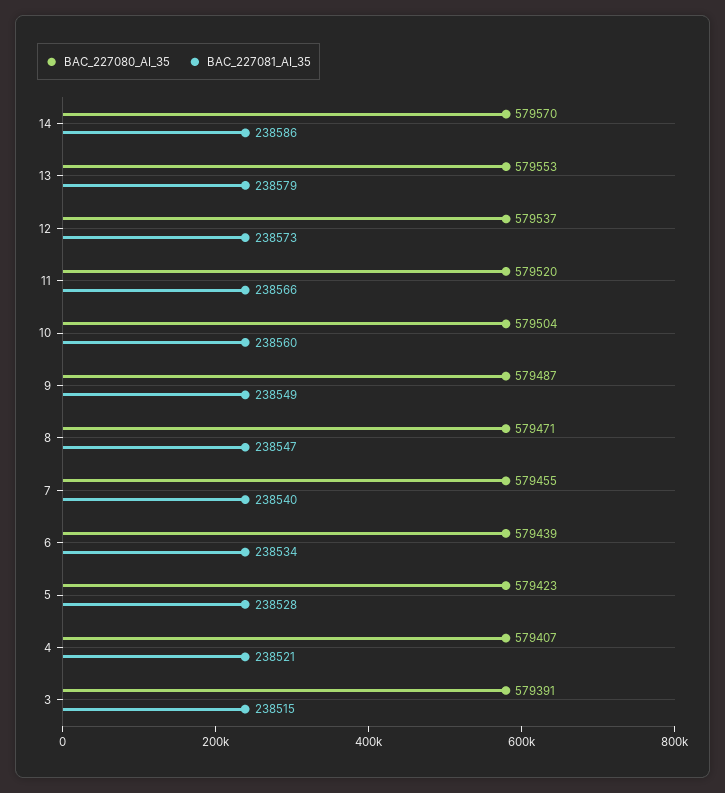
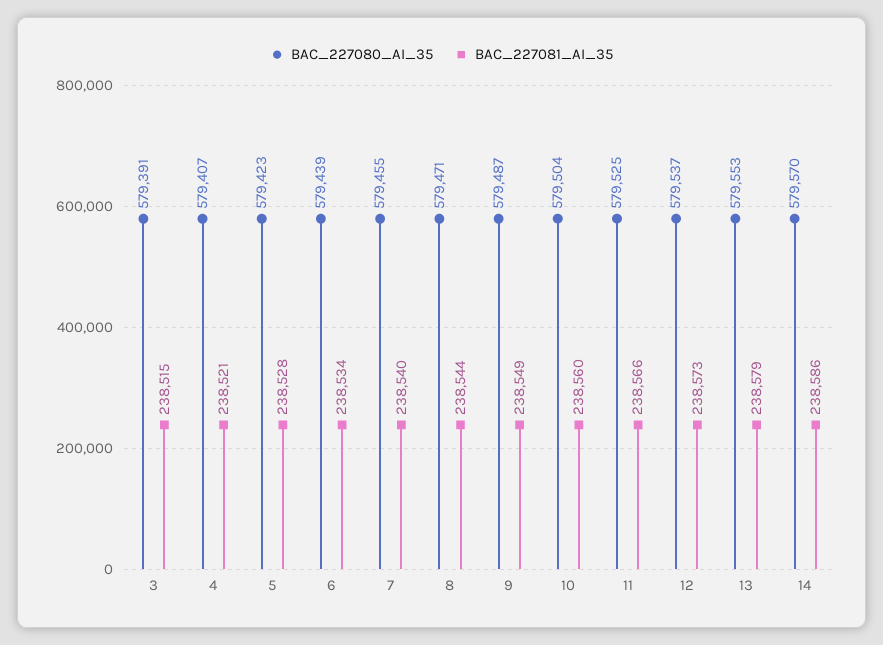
  {
    "BAC_227080_AI_35": {
      "14": 579570,
      "13": 579553,
      "12": 579537,
-     "11": 579520,
+     "11": 579525,
      "10": 579504,
      "9": 579487,
      "8": 579471,
      "7": 579455,
      "6": 579439,
      "5": 579423,
      "4": 579407,
      "3": 579391
    },
    "BAC_227081_AI_35": {
      "14": 238586,
      "13": 238579,
      "12": 238573,
      "11": 238566,
      "10": 238560,
      "9": 238549,
-     "8": 238547,
+     "8": 238544,
      "7": 238540,
      "6": 238534,
      "5": 238528,
      "4": 238521,
      "3": 238515
    }
  }

